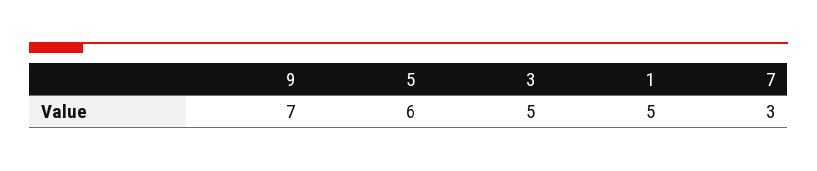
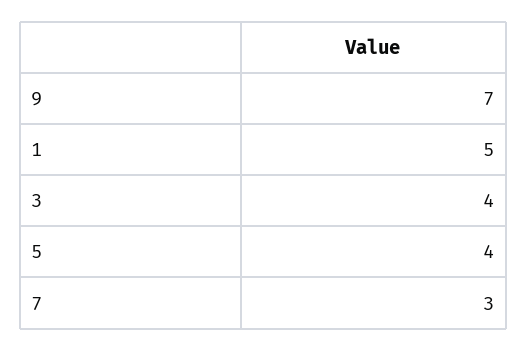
  {
    "9": 7,
-   "5": 6,
+   "5": 4,
-   "3": 5,
+   "3": 4,
    "1": 5,
    "7": 3
  }

